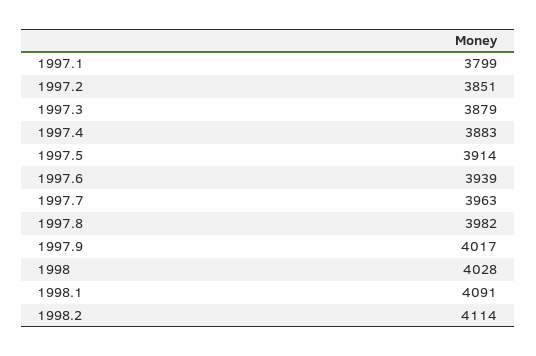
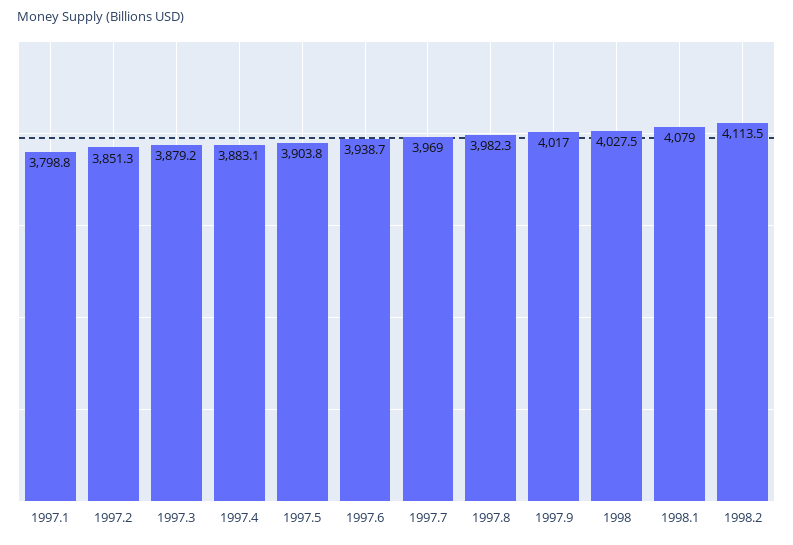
  {
    "1997.1": 3798.8,
    "1997.2": 3851.3,
    "1997.3": 3879.2,
    "1997.4": 3883.1,
-   "1997.5": 3914,
+   "1997.5": 3903.8,
    "1997.6": 3938.7,
-   "1997.7": 3963,
+   "1997.7": 3969,
    "1997.8": 3982.3,
    "1997.9": 4017,
    "1998": 4027.5,
-   "1998.1": 4091,
+   "1998.1": 4079,
    "1998.2": 4113.5
  }

